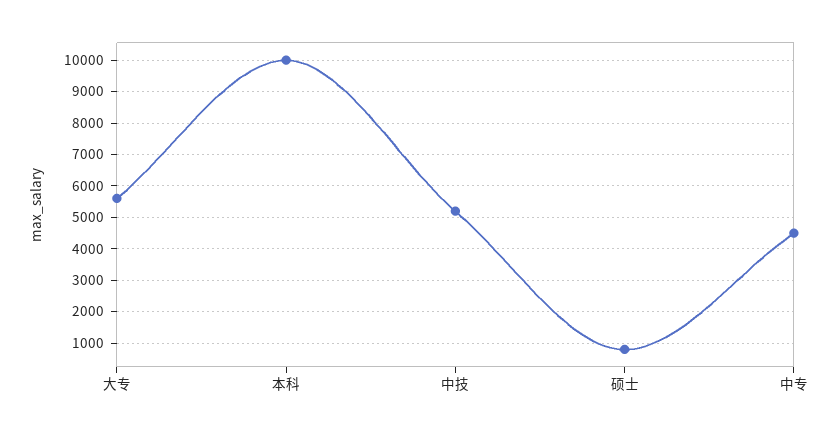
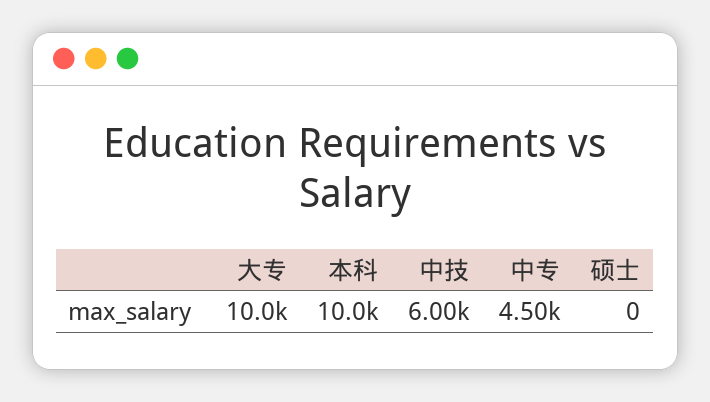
  {
-   "大专": 5600,
+   "大专": 10000,
    "本科": 10000,
-   "中技": 5200,
+   "中技": 6000,
-   "硕士": 800,
+   "硕士": 0,
    "中专": 4500
  }

